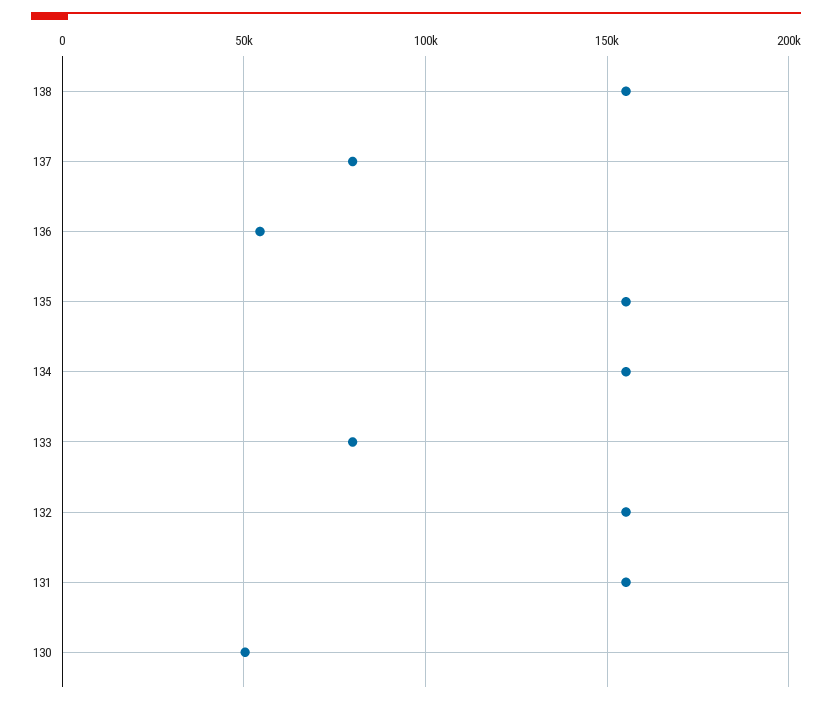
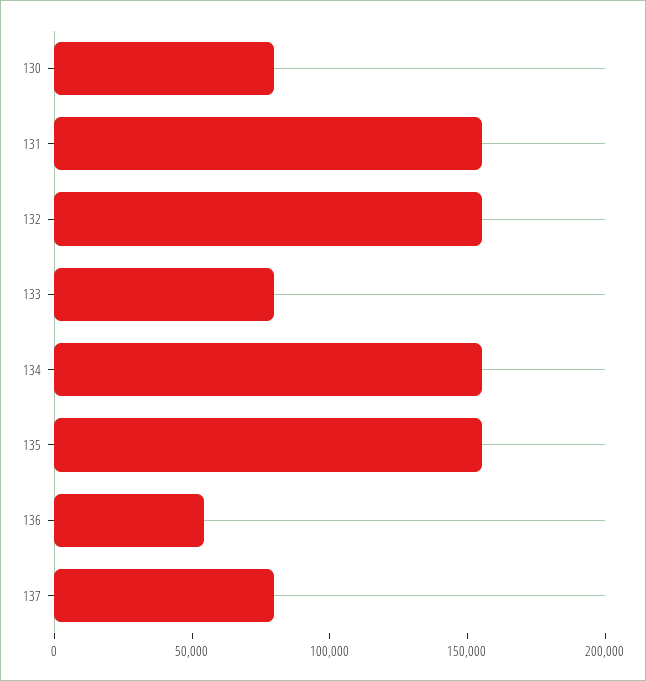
  {
-   "138": 155000,
    "137": 80000,
    "136": 55000,
    "135": 155000,
    "134": 155000,
    "133": 80000,
    "132": 155000,
    "131": 155000,
-   "130": 50000
+   "130": 80000
  }

